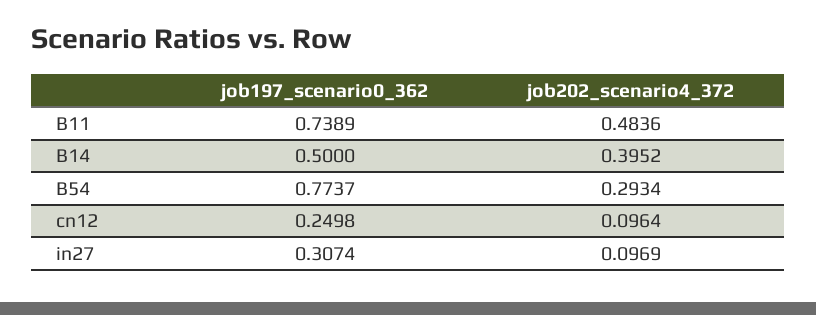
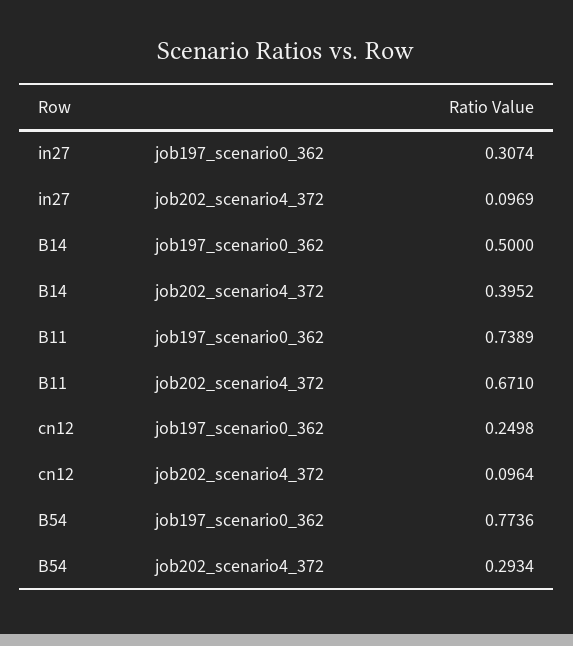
  {
    "job197_scenario0_362": {
      "B11": 0.7389,
      "B14": 0.5,
-     "B54": 0.7737,
+     "B54": 0.7736,
      "cn12": 0.2498,
      "in27": 0.3074
    },
    "job202_scenario4_372": {
-     "B11": 0.4836,
+     "B11": 0.671,
      "B14": 0.3952,
      "B54": 0.2934,
      "cn12": 0.0964,
      "in27": 0.0969
    }
  }

